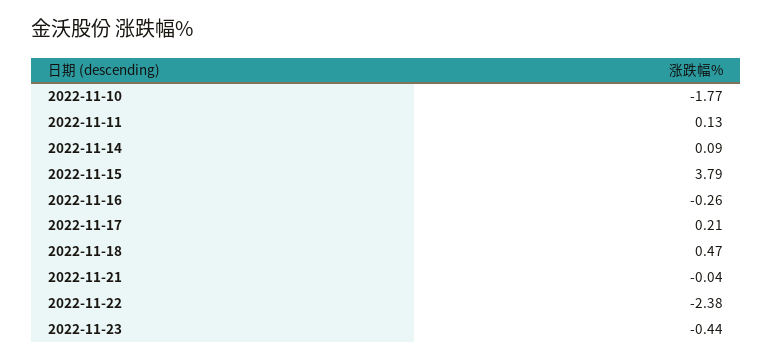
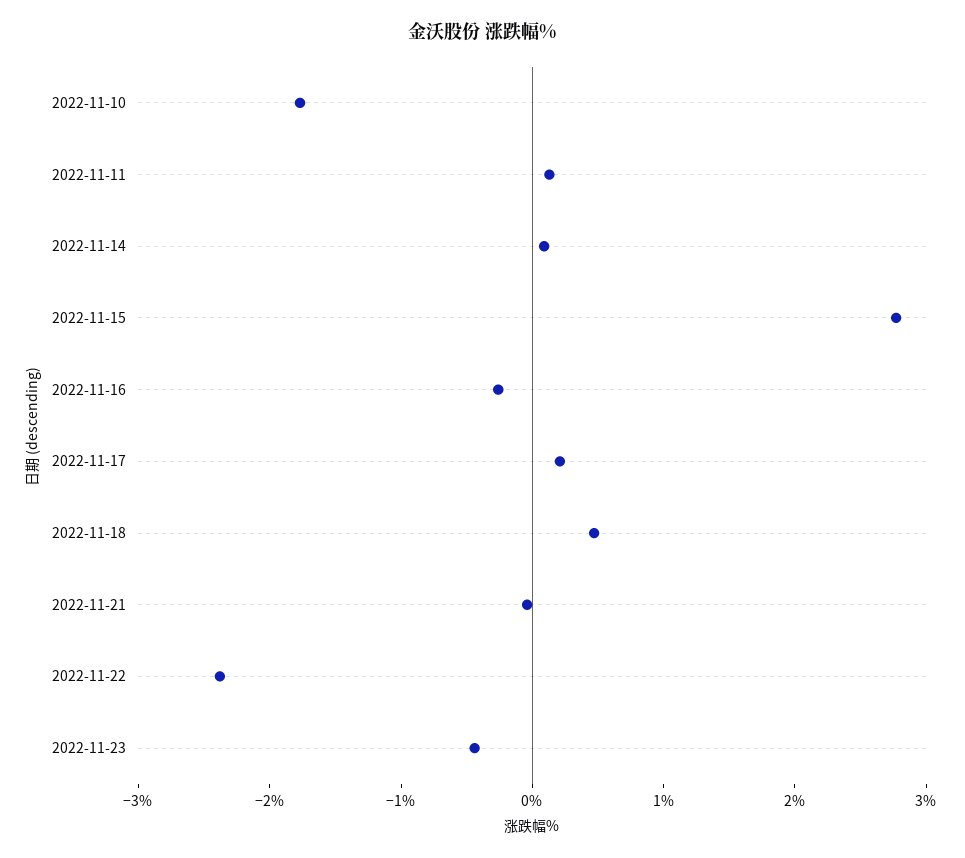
  {
    "2022-11-10": -1.77,
    "2022-11-11": 0.13,
    "2022-11-14": 0.09,
-   "2022-11-15": 3.79,
+   "2022-11-15": 2.8,
    "2022-11-16": -0.26,
    "2022-11-17": 0.21,
    "2022-11-18": 0.47,
    "2022-11-21": -0.04,
    "2022-11-22": -2.38,
    "2022-11-23": -0.44
  }

